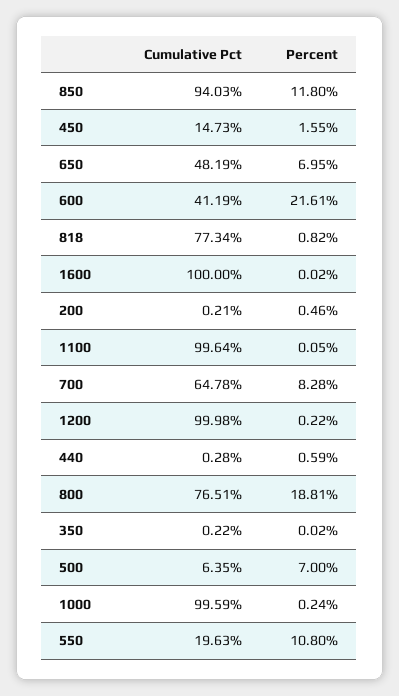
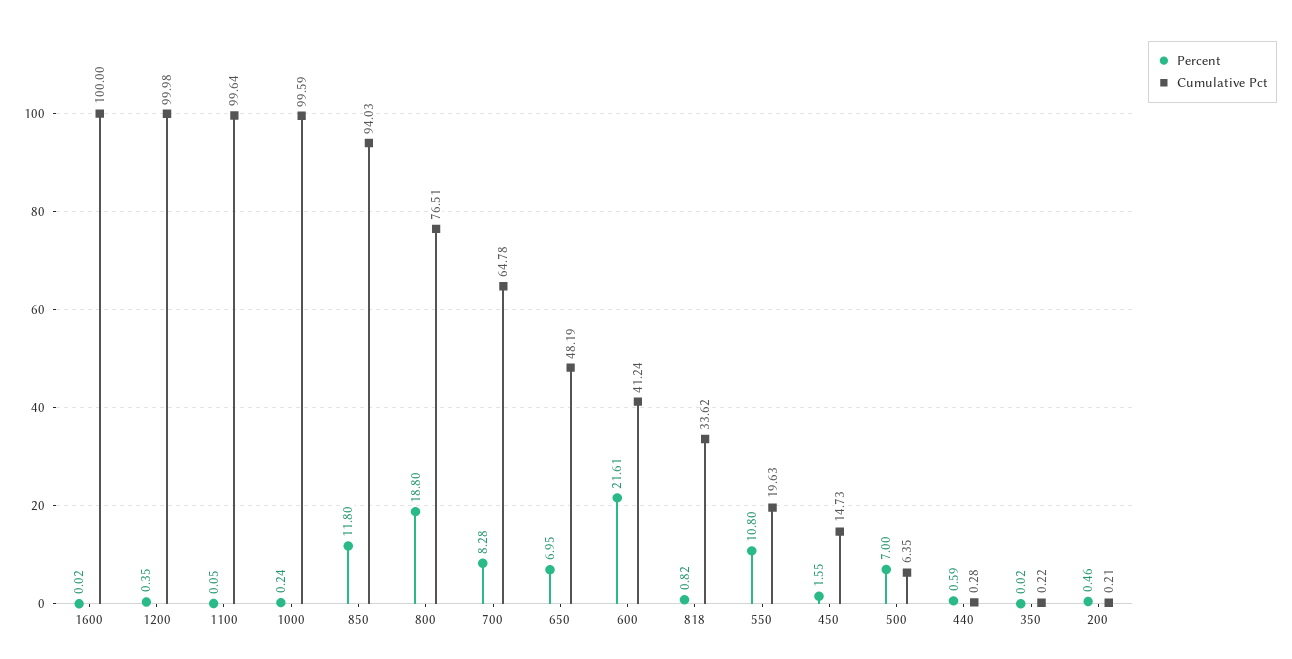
  {
    "Cumulative Pct": {
      "850": 94.03,
      "450": 14.73,
      "650": 48.19,
-     "600": 41.19,
+     "600": 41.24,
-     "818": 77.34,
+     "818": 33.62,
      "1600": 100,
      "200": 0.21,
      "1100": 99.64,
      "700": 64.78,
      "1200": 99.98,
      "440": 0.28,
      "800": 76.51,
      "350": 0.22,
      "500": 6.35,
      "1000": 99.59,
      "550": 19.63
    },
    "Percent": {
      "850": 11.8,
      "450": 1.55,
      "650": 6.95,
      "600": 21.61,
      "818": 0.82,
      "1600": 0.02,
      "200": 0.46,
      "1100": 0.05,
      "700": 8.28,
-     "1200": 0.22,
+     "1200": 0.35,
      "440": 0.59,
-     "800": 18.81,
+     "800": 18.8,
      "350": 0.02,
      "500": 7,
      "1000": 0.24,
      "550": 10.8
    }
  }

